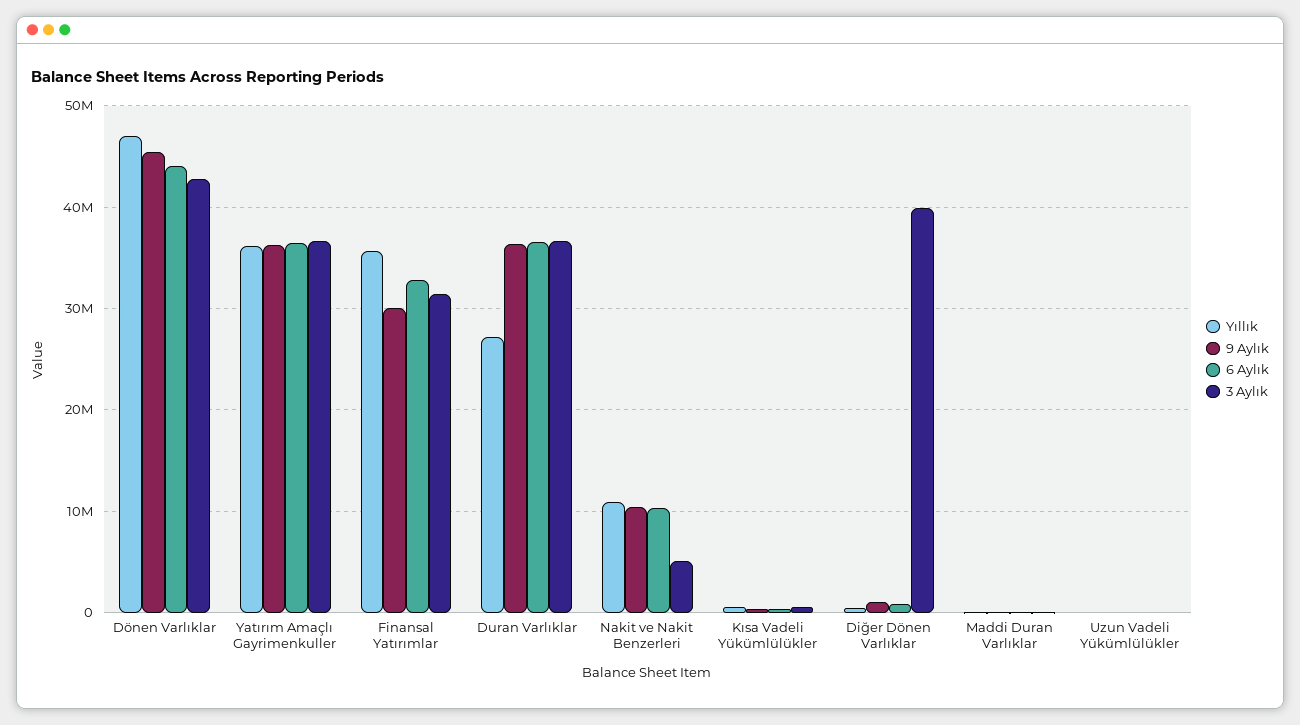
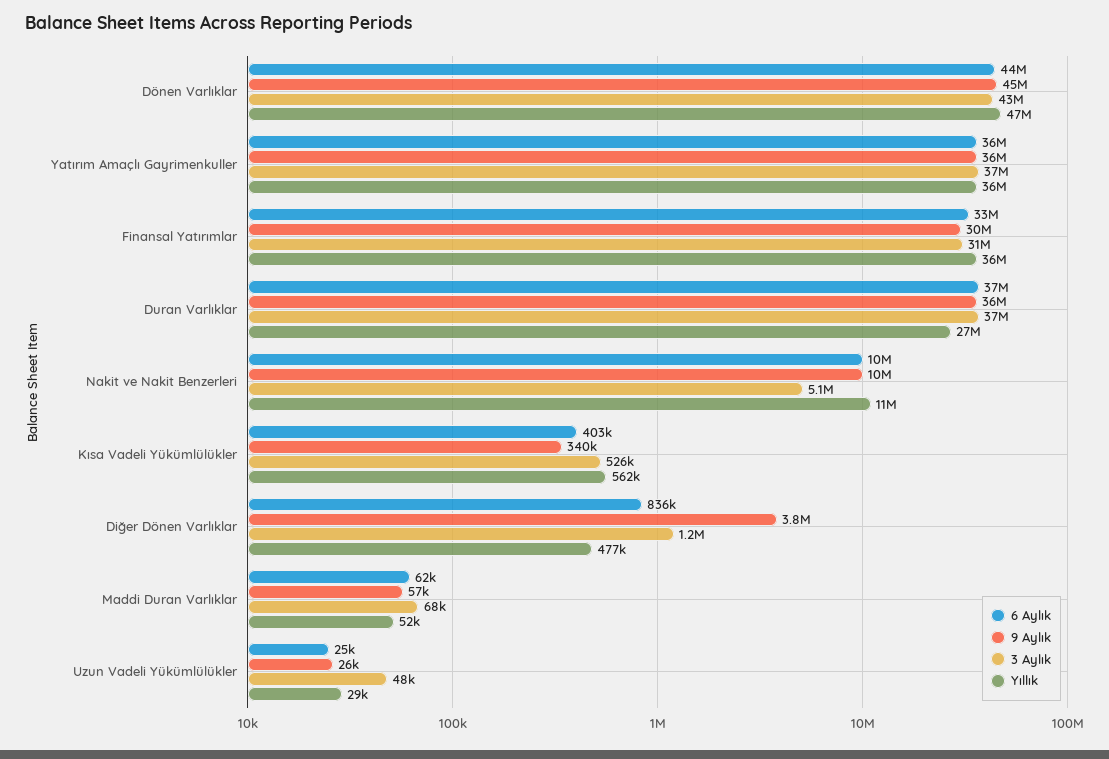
  {
    "Yıllık": {
      "Dönen Varlıklar": 47000000,
      "Yatırım Amaçlı Gayrimenkuller": 36000000,
      "Finansal Yatırımlar": 36000000,
      "Duran Varlıklar": 27000000,
      "Nakit ve Nakit Benzerleri": 11000000,
      "Kısa Vadeli Yükümlülükler": 562000,
      "Diğer Dönen Varlıklar": 477000,
      "Maddi Duran Varlıklar": 52000,
      "Uzun Vadeli Yükümlülükler": 29000
    },
    "9 Aylık": {
      "Dönen Varlıklar": 45000000,
      "Yatırım Amaçlı Gayrimenkuller": 36000000,
      "Finansal Yatırımlar": 30000000,
      "Duran Varlıklar": 36000000,
      "Nakit ve Nakit Benzerleri": 10000000,
      "Kısa Vadeli Yükümlülükler": 340000,
-     "Diğer Dönen Varlıklar": 1000000,
+     "Diğer Dönen Varlıklar": 3800000,
      "Maddi Duran Varlıklar": 57000,
      "Uzun Vadeli Yükümlülükler": 26000
    },
    "6 Aylık": {
      "Dönen Varlıklar": 44000000,
      "Yatırım Amaçlı Gayrimenkuller": 36000000,
      "Finansal Yatırımlar": 33000000,
      "Duran Varlıklar": 37000000,
      "Nakit ve Nakit Benzerleri": 10000000,
      "Kısa Vadeli Yükümlülükler": 403000,
      "Diğer Dönen Varlıklar": 836000,
      "Maddi Duran Varlıklar": 62000,
      "Uzun Vadeli Yükümlülükler": 25000
    },
    "3 Aylık": {
      "Dönen Varlıklar": 43000000,
      "Yatırım Amaçlı Gayrimenkuller": 37000000,
      "Finansal Yatırımlar": 31000000,
      "Duran Varlıklar": 37000000,
      "Nakit ve Nakit Benzerleri": 5100000,
      "Kısa Vadeli Yükümlülükler": 526000,
-     "Diğer Dönen Varlıklar": 40000000,
+     "Diğer Dönen Varlıklar": 1200000,
      "Maddi Duran Varlıklar": 68000,
      "Uzun Vadeli Yükümlülükler": 48000
    }
  }

